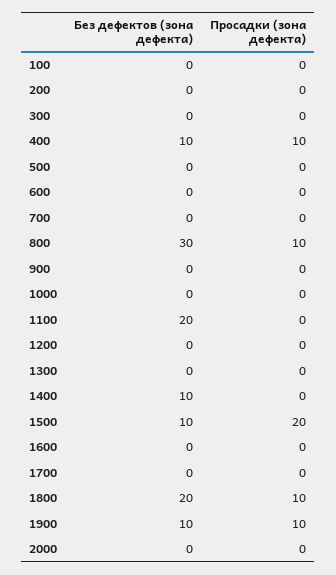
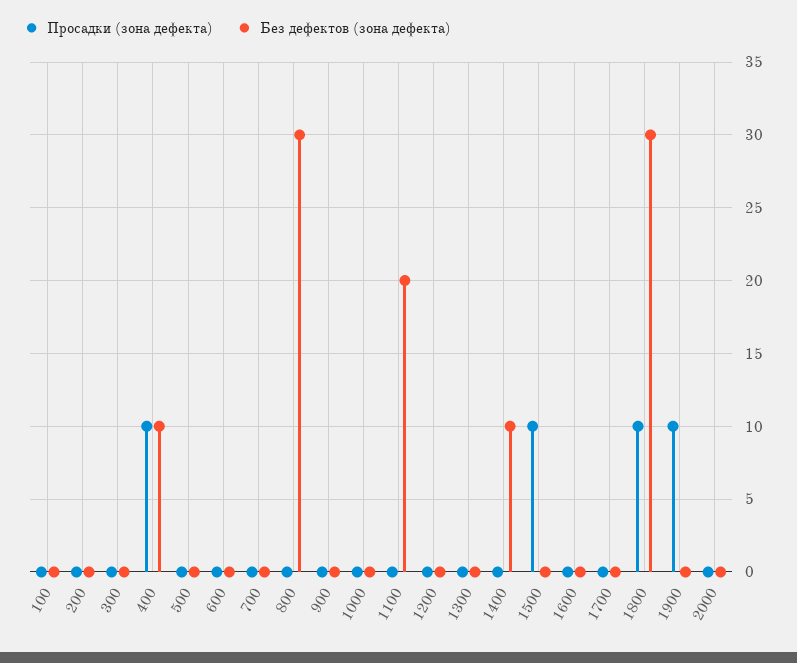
  {
    "Без дефектов (зона дефекта)": {
      "100": 0,
      "200": 0,
      "300": 0,
      "400": 10,
      "500": 0,
      "600": 0,
      "700": 0,
      "800": 30,
      "900": 0,
      "1000": 0,
      "1100": 20,
      "1200": 0,
      "1300": 0,
      "1400": 10,
-     "1500": 10,
+     "1500": 0,
      "1600": 0,
      "1700": 0,
-     "1800": 20,
+     "1800": 30,
-     "1900": 10,
+     "1900": 0,
      "2000": 0
    },
    "Просадки (зона дефекта)": {
      "100": 0,
      "200": 0,
      "300": 0,
      "400": 10,
      "500": 0,
      "600": 0,
      "700": 0,
-     "800": 10,
+     "800": 0,
      "900": 0,
      "1000": 0,
      "1100": 0,
      "1200": 0,
      "1300": 0,
      "1400": 0,
-     "1500": 20,
+     "1500": 10,
      "1600": 0,
      "1700": 0,
      "1800": 10,
      "1900": 10,
      "2000": 0
    }
  }

